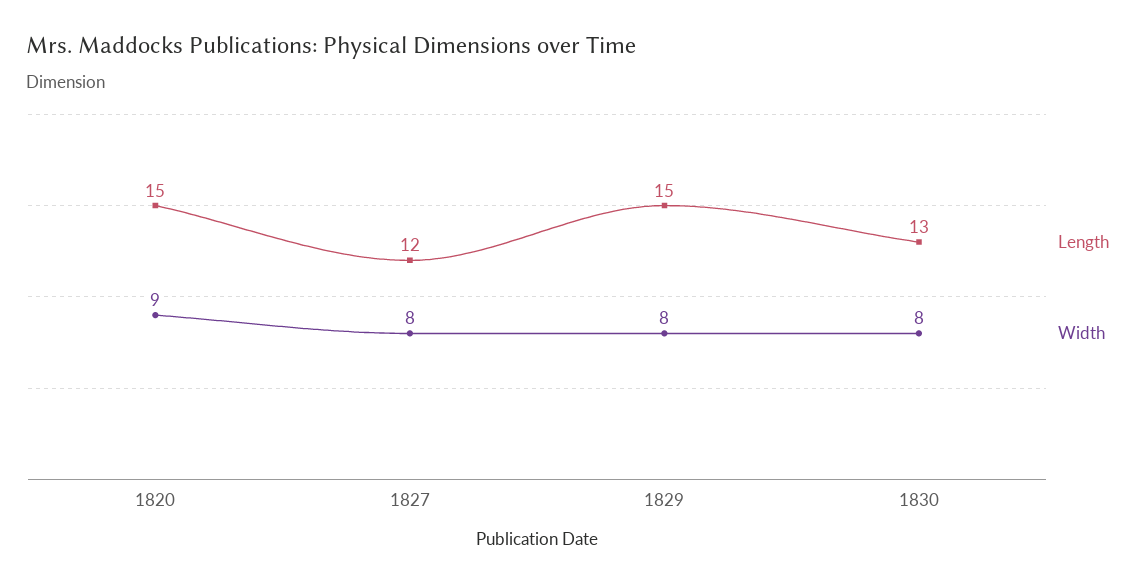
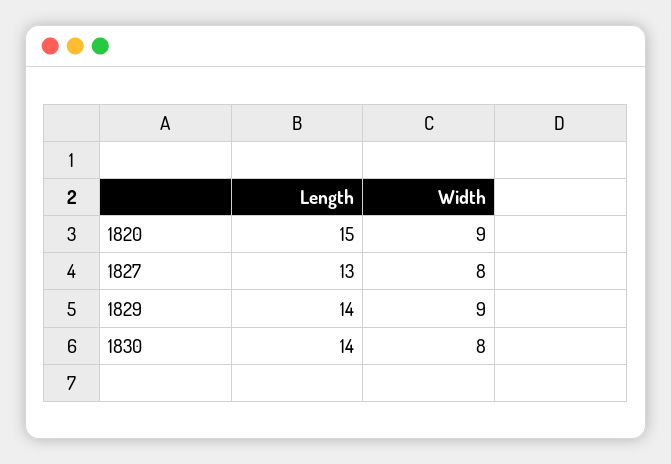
  {
    "Length": {
      "1820": 15,
-     "1827": 12,
+     "1827": 13,
-     "1829": 15,
+     "1829": 14,
-     "1830": 13
+     "1830": 14
    },
    "Width": {
      "1820": 9,
      "1827": 8,
-     "1829": 8,
+     "1829": 9,
      "1830": 8
    }
  }

